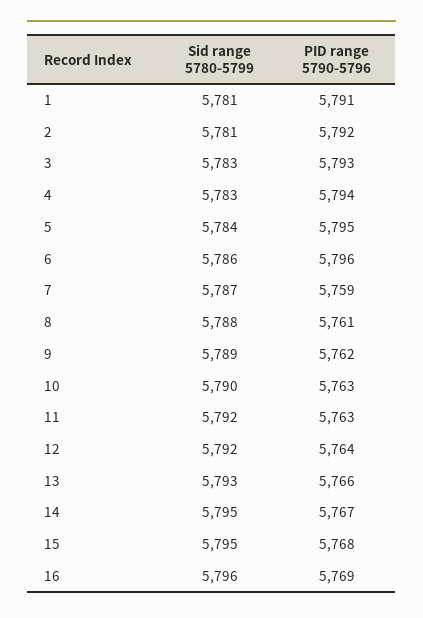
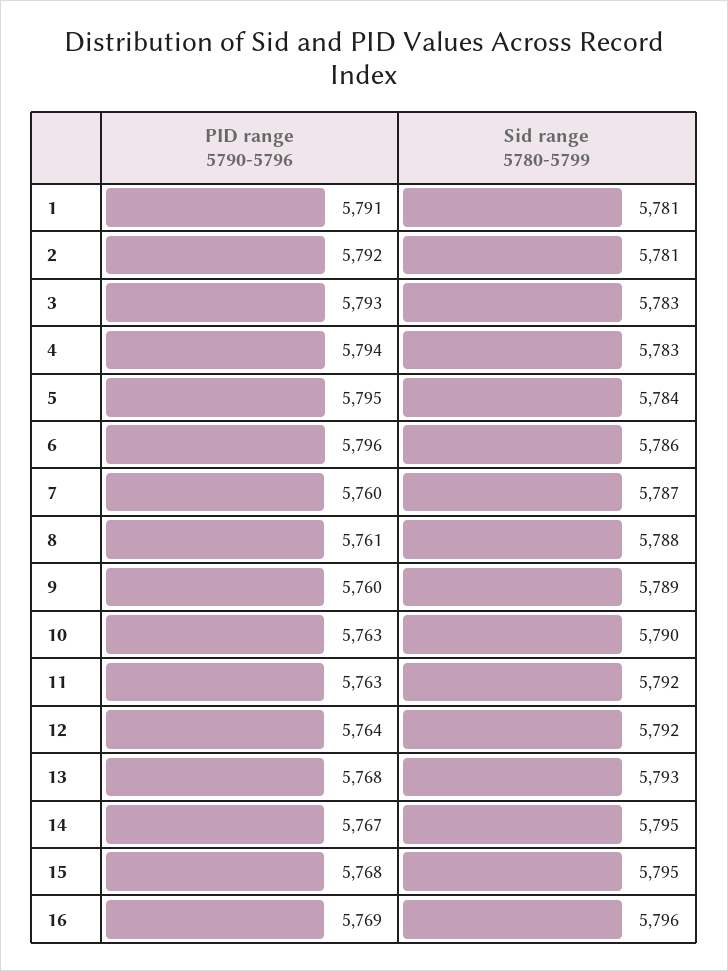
  {
    "Sid range 5780-5799": {
      "1": 5781,
      "2": 5781,
      "3": 5783,
      "4": 5783,
      "5": 5784,
      "6": 5786,
      "7": 5787,
      "8": 5788,
      "9": 5789,
      "10": 5790,
      "11": 5792,
      "12": 5792,
      "13": 5793,
      "14": 5795,
      "15": 5795,
      "16": 5796
    },
    "PID range 5790-5796": {
      "1": 5791,
      "2": 5792,
      "3": 5793,
      "4": 5794,
      "5": 5795,
      "6": 5796,
-     "7": 5759,
+     "7": 5760,
      "8": 5761,
-     "9": 5762,
+     "9": 5760,
      "10": 5763,
      "11": 5763,
      "12": 5764,
-     "13": 5766,
+     "13": 5768,
      "14": 5767,
      "15": 5768,
      "16": 5769
    }
  }

